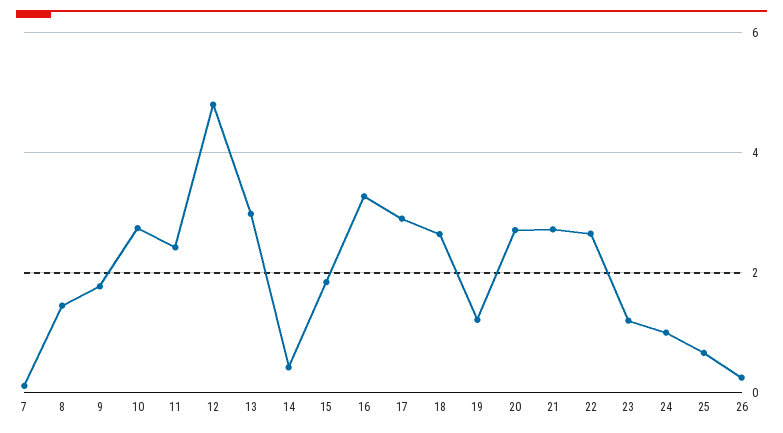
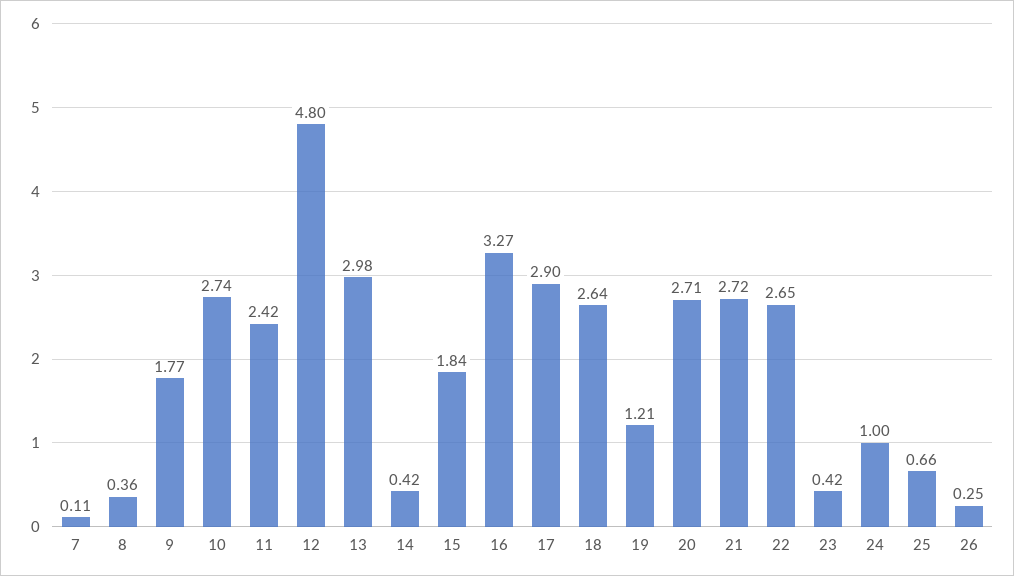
  {
    "7": 0.11,
-   "8": 1.4,
+   "8": 0.36,
    "9": 1.77,
    "10": 2.74,
    "11": 2.42,
    "12": 4.8,
    "13": 2.98,
    "14": 0.42,
    "15": 1.84,
    "16": 3.27,
    "17": 2.9,
    "18": 2.64,
    "19": 1.21,
    "20": 2.71,
    "21": 2.72,
    "22": 2.65,
-   "23": 1.2,
+   "23": 0.42,
    "24": 1,
    "25": 0.66,
    "26": 0.25
  }

